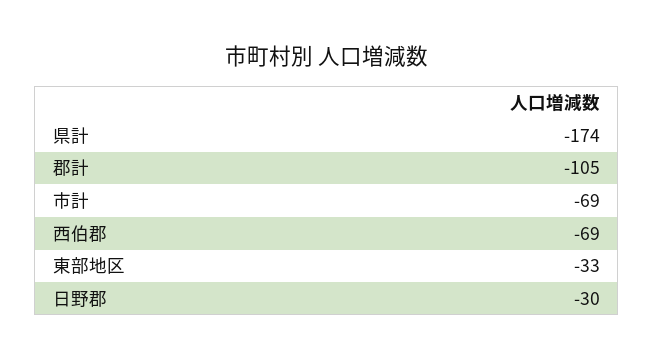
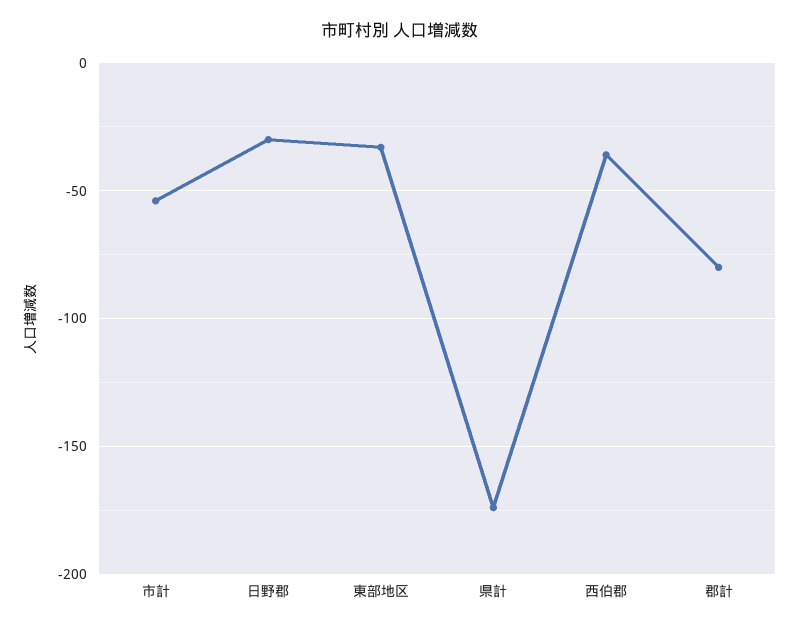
  {
    "県計": -174,
-   "郡計": -105,
+   "郡計": -80,
-   "市計": -69,
+   "市計": -55,
-   "西伯郡": -69,
+   "西伯郡": -35,
    "東部地区": -33,
    "日野郡": -30
  }

